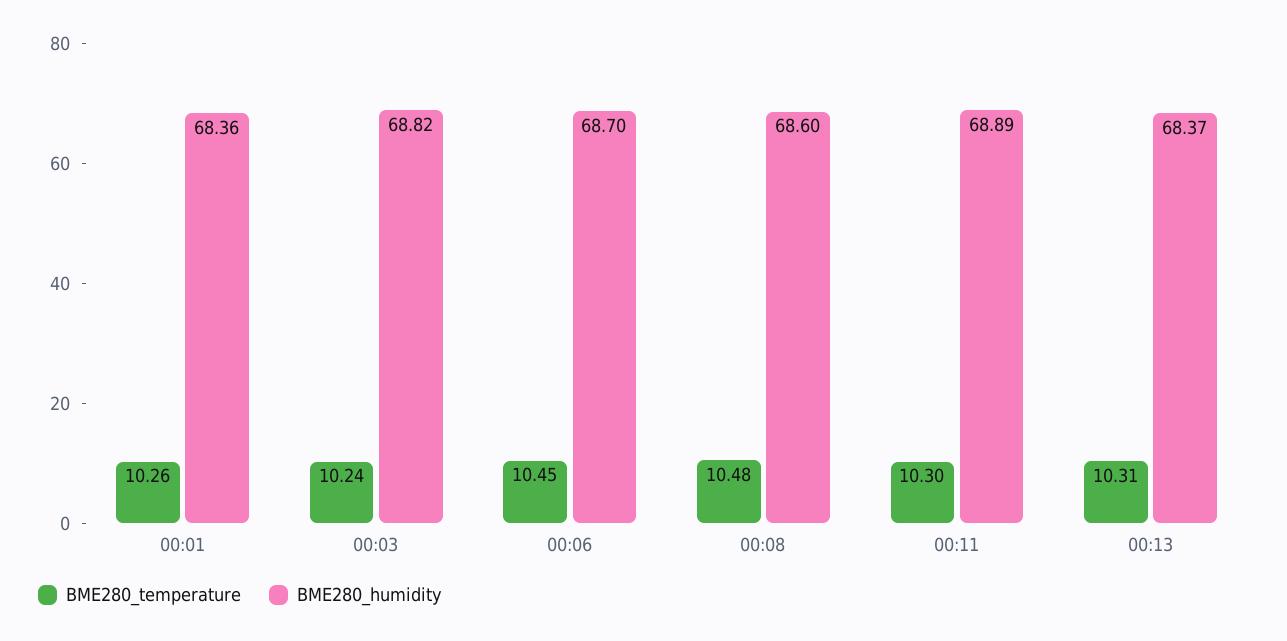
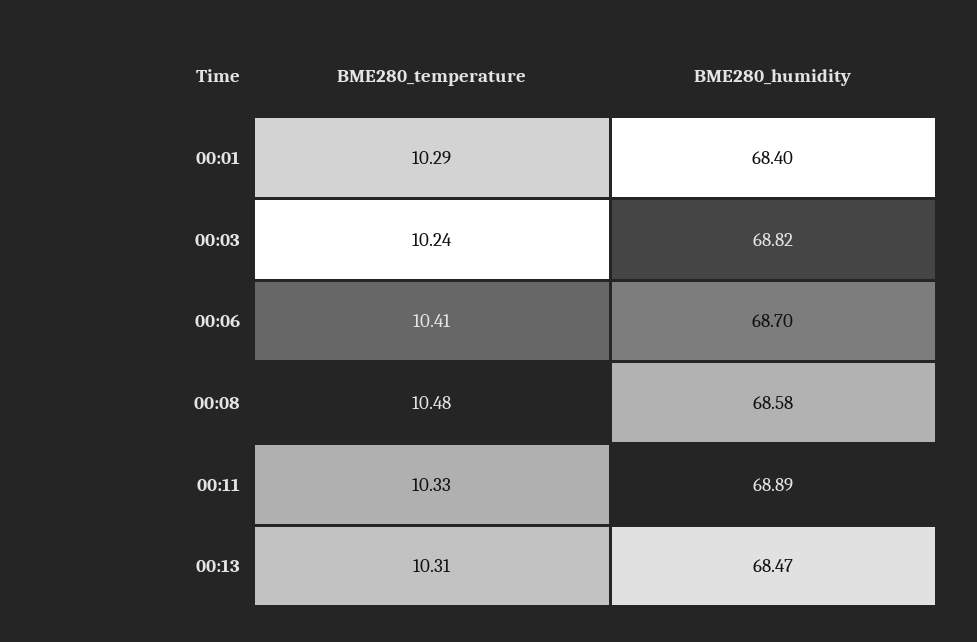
  {
    "BME280_temperature": {
-     "00:01": 10.26,
+     "00:01": 10.29,
      "00:03": 10.24,
-     "00:06": 10.45,
+     "00:06": 10.41,
      "00:08": 10.48,
-     "00:11": 10.3,
+     "00:11": 10.33,
      "00:13": 10.31
    },
    "BME280_humidity": {
-     "00:01": 68.36,
+     "00:01": 68.4,
      "00:03": 68.82,
      "00:06": 68.7,
-     "00:08": 68.6,
+     "00:08": 68.58,
      "00:11": 68.89,
-     "00:13": 68.37
+     "00:13": 68.47
    }
  }

